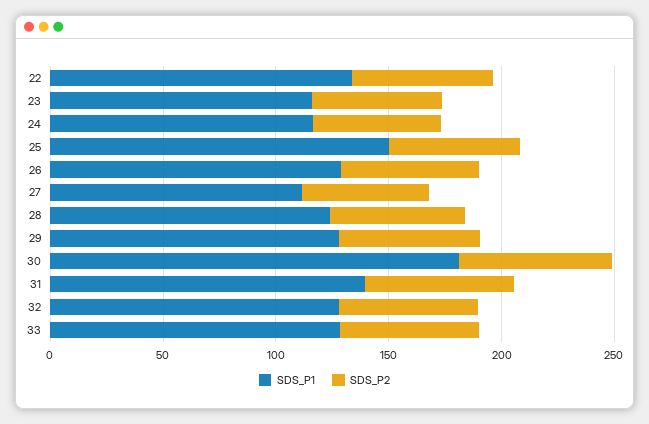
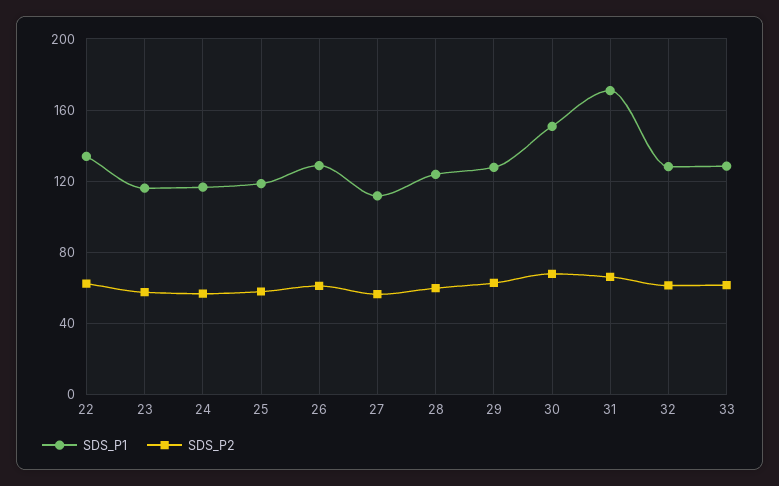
  {
    "SDS_P1": {
      "22": 135,
      "23": 115,
      "24": 115,
-     "25": 150,
+     "25": 120,
      "26": 130,
      "27": 110,
      "28": 125,
      "29": 130,
-     "30": 180,
+     "30": 150,
-     "31": 140,
+     "31": 170,
      "32": 130,
      "33": 130
    },
    "SDS_P2": {
      "22": 60,
      "23": 55,
      "24": 55,
      "25": 60,
      "26": 60,
      "27": 55,
      "28": 60,
      "29": 65,
      "30": 70,
      "31": 65,
      "32": 60,
      "33": 60
    }
  }

